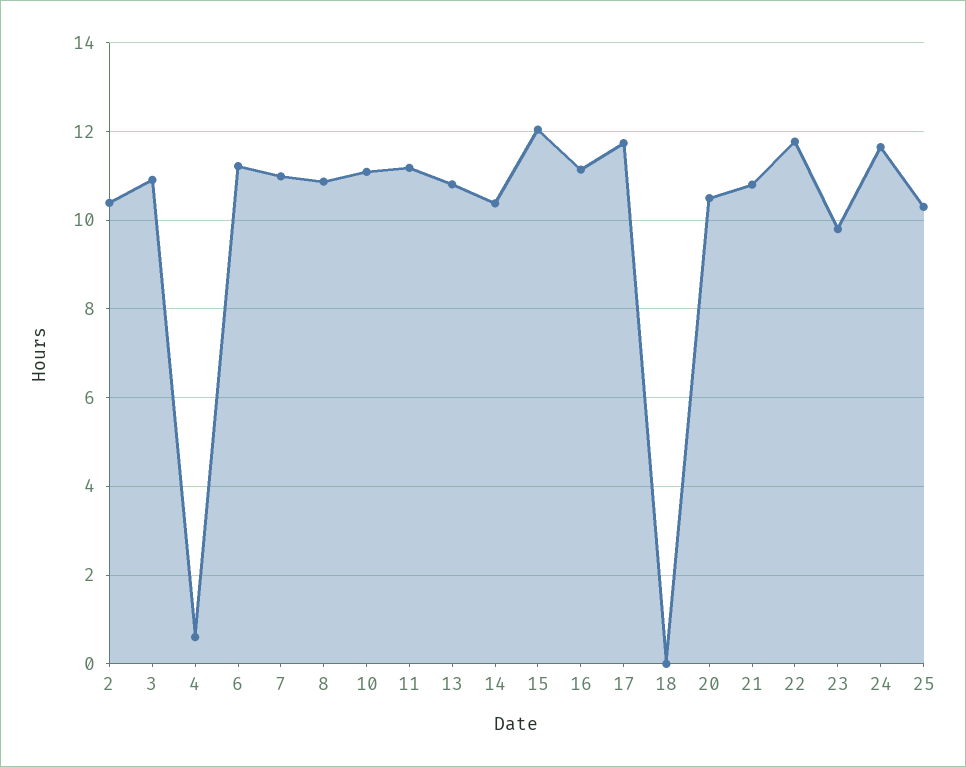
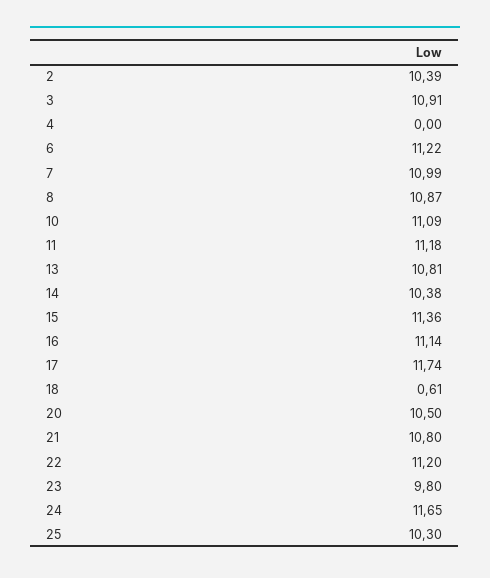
  {
    "2": 10.39,
    "3": 10.91,
-   "4": 0.6,
+   "4": 0,
    "6": 11.22,
    "7": 10.99,
    "8": 10.87,
    "10": 11.09,
    "11": 11.18,
    "13": 10.81,
    "14": 10.38,
-   "15": 12,
+   "15": 11.36,
    "16": 11.14,
    "17": 11.74,
-   "18": 0,
+   "18": 0.61,
    "20": 10.5,
    "21": 10.8,
-   "22": 11.8,
+   "22": 11.2,
    "23": 9.8,
    "24": 11.65,
    "25": 10.3
  }

